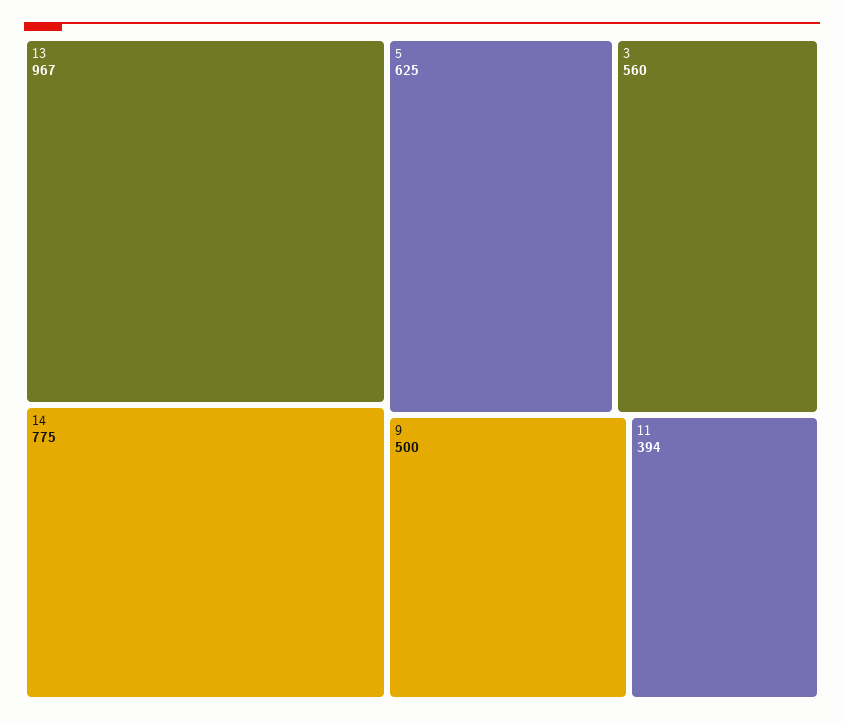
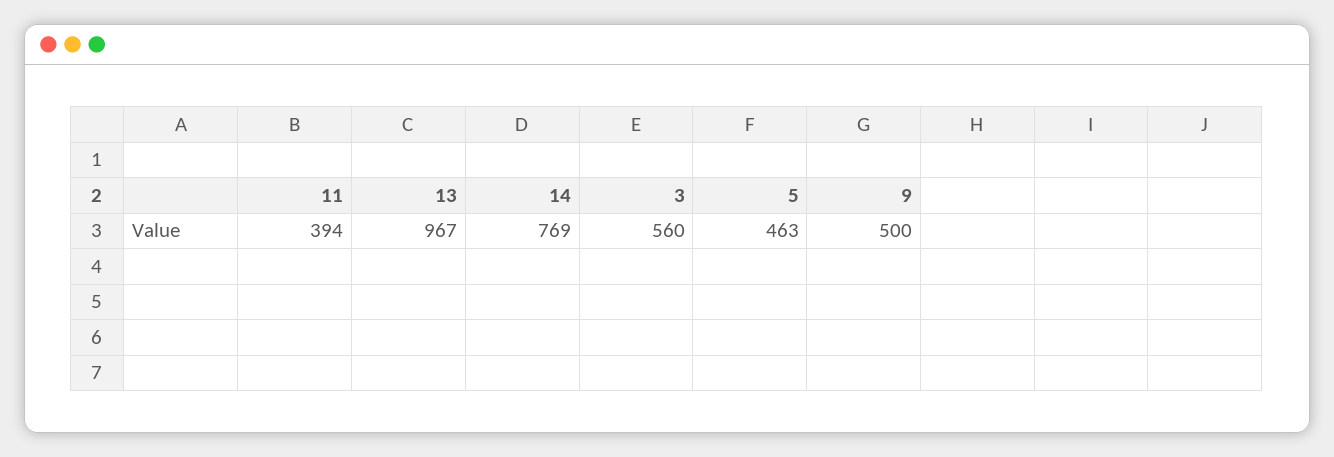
  {
    "13": 967,
-   "14": 775,
+   "14": 769,
-   "5": 625,
+   "5": 463,
    "3": 560,
    "9": 500,
    "11": 394
  }

